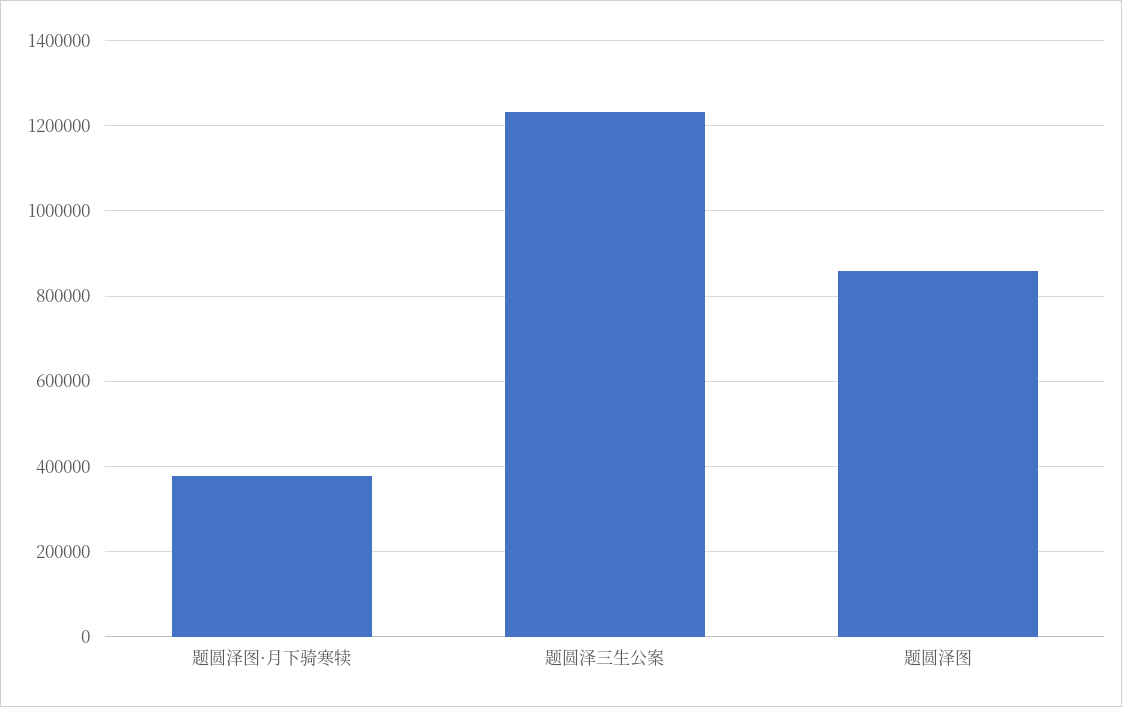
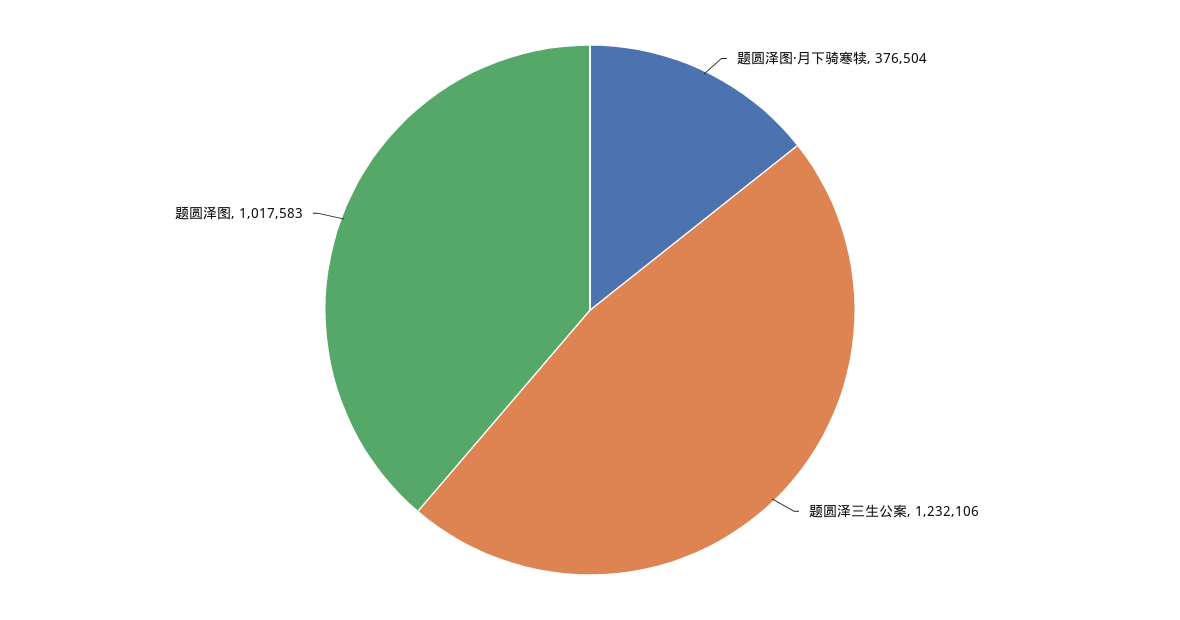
  {
    "题圆泽图·月下骑寒犊": 376504,
    "题圆泽三生公案": 1232106,
-   "题圆泽图": 860000
+   "题圆泽图": 1017583
  }

